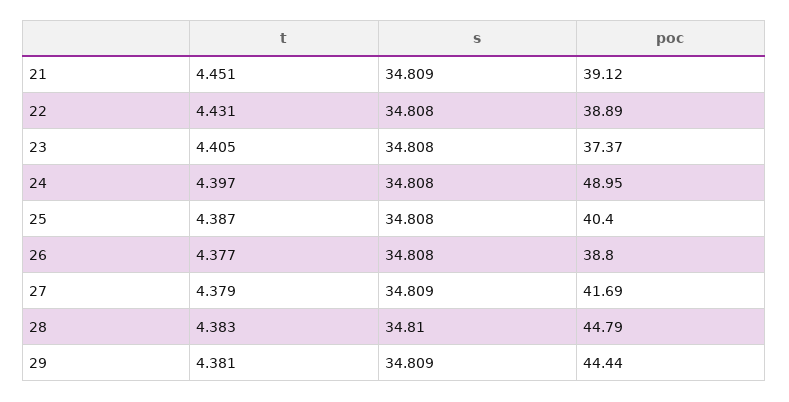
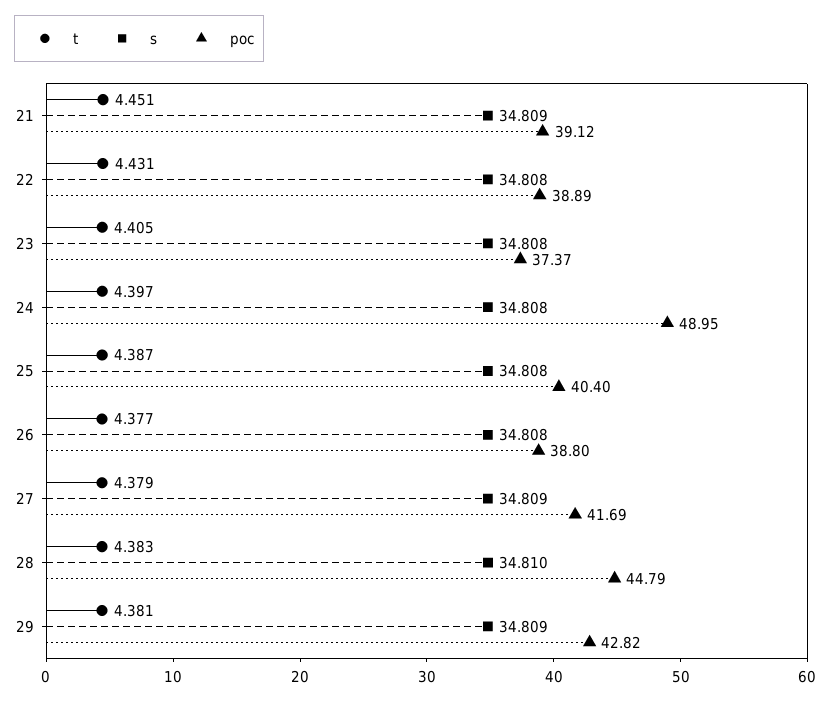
  {
    "t": {
      "21": 4.451,
      "22": 4.431,
      "23": 4.405,
      "24": 4.397,
      "25": 4.387,
      "26": 4.377,
      "27": 4.379,
      "28": 4.383,
      "29": 4.381
    },
    "s": {
      "21": 34.809,
      "22": 34.808,
      "23": 34.808,
      "24": 34.808,
      "25": 34.808,
      "26": 34.808,
      "27": 34.809,
      "28": 34.81,
      "29": 34.809
    },
    "poc": {
      "21": 39.12,
      "22": 38.89,
      "23": 37.37,
      "24": 48.95,
      "25": 40.4,
      "26": 38.8,
      "27": 41.69,
      "28": 44.79,
-     "29": 44.44
+     "29": 42.82
    }
  }

